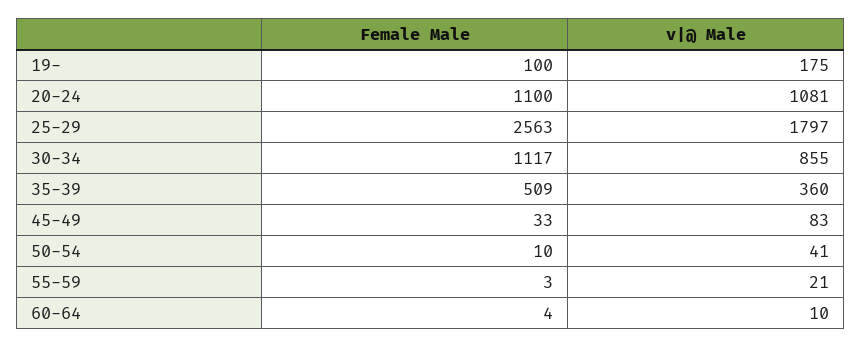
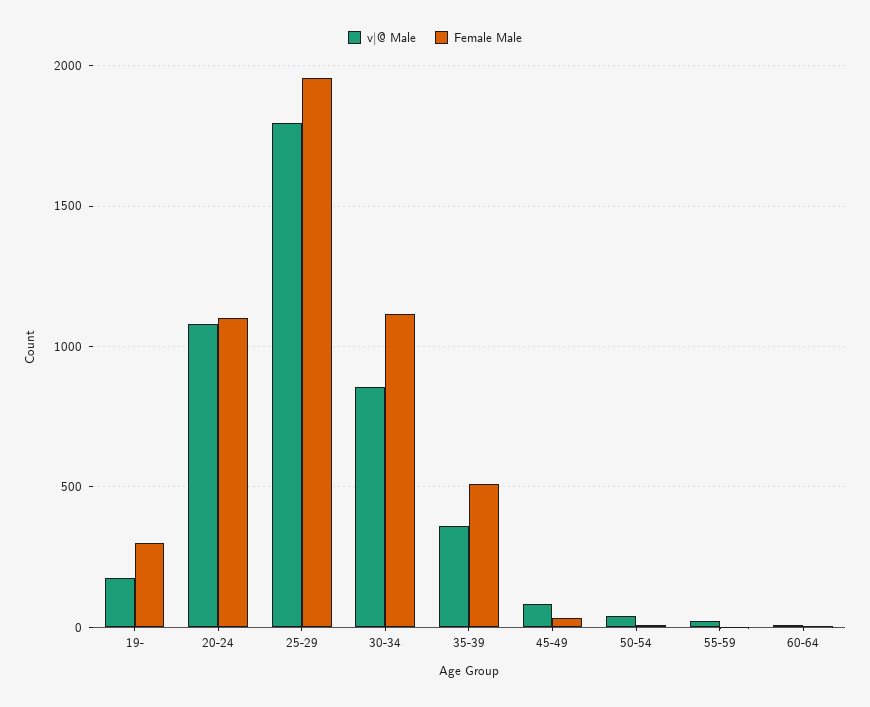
  {
    "Female Male": {
-     "19-": 100,
+     "19-": 300,
      "20-24": 1100,
-     "25-29": 2563,
+     "25-29": 1950,
      "30-34": 1117,
      "35-39": 509,
      "45-49": 33,
      "50-54": 10,
      "55-59": 3,
      "60-64": 4
    },
    "v|@ Male": {
      "19-": 175,
      "20-24": 1081,
      "25-29": 1797,
      "30-34": 855,
      "35-39": 360,
      "45-49": 83,
      "50-54": 41,
      "55-59": 21,
      "60-64": 10
    }
  }

